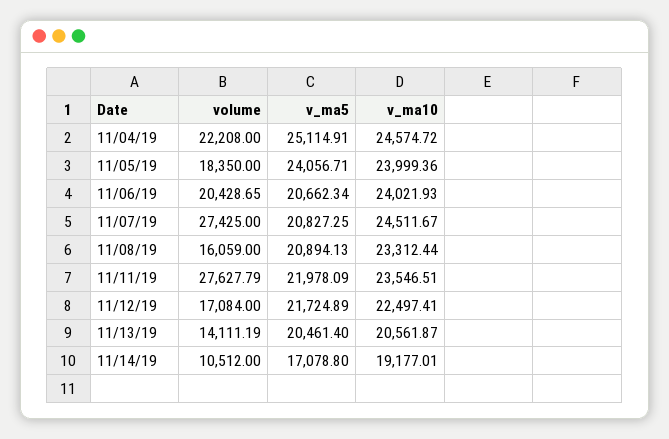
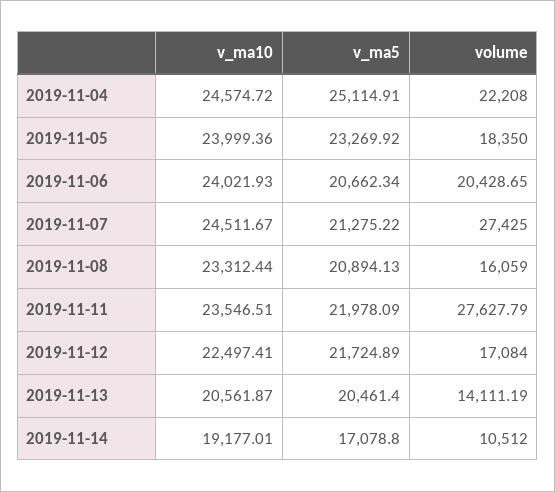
  {
    "volume": {
      "11/04/19": 22208,
      "11/05/19": 18350,
      "11/06/19": 20428.65,
      "11/07/19": 27425,
      "11/08/19": 16059,
      "11/11/19": 27627.79,
      "11/12/19": 17084,
      "11/13/19": 14111.19,
      "11/14/19": 10512
    },
    "v_ma5": {
      "11/04/19": 25114.91,
-     "11/05/19": 24056.71,
+     "11/05/19": 23269.92,
      "11/06/19": 20662.34,
-     "11/07/19": 20827.25,
+     "11/07/19": 21275.22,
      "11/08/19": 20894.13,
      "11/11/19": 21978.09,
      "11/12/19": 21724.89,
      "11/13/19": 20461.4,
      "11/14/19": 17078.8
    },
    "v_ma10": {
      "11/04/19": 24574.72,
      "11/05/19": 23999.36,
      "11/06/19": 24021.93,
      "11/07/19": 24511.67,
      "11/08/19": 23312.44,
      "11/11/19": 23546.51,
      "11/12/19": 22497.41,
      "11/13/19": 20561.87,
      "11/14/19": 19177.01
    }
  }

